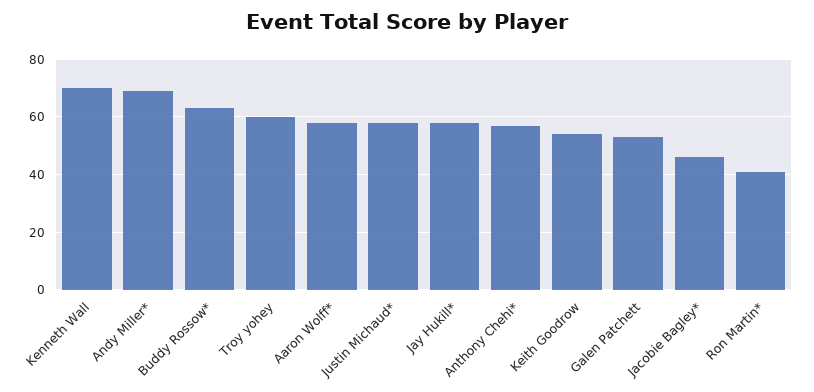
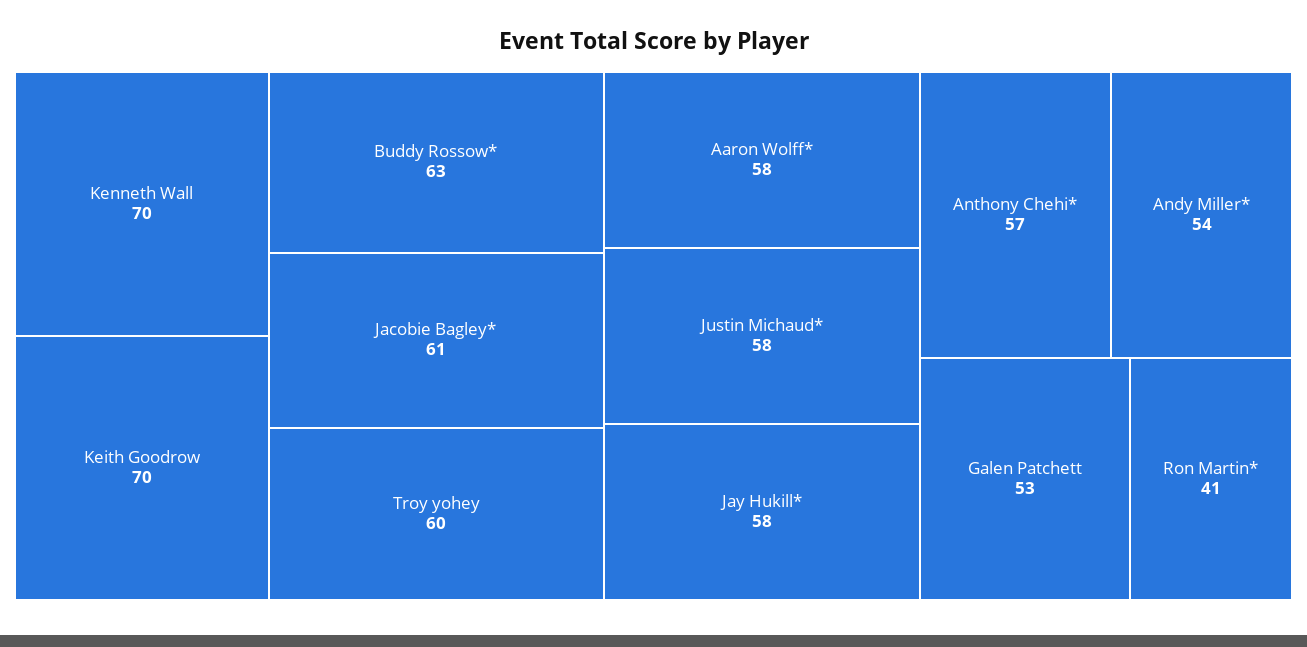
  {
    "Kenneth Wall": 70,
-   "Andy Miller*": 70,
+   "Andy Miller*": 54,
    "Buddy Rossow*": 63,
    "Troy yohey": 60,
    "Aaron Wolff*": 58,
    "Justin Michaud*": 58,
    "Jay Hukill*": 58,
    "Anthony Chehi*": 57,
-   "Keith Goodrow": 55,
+   "Keith Goodrow": 70,
    "Galen Patchett": 53,
-   "Jacobie Bagley*": 45,
+   "Jacobie Bagley*": 61,
    "Ron Martin*": 41
  }

